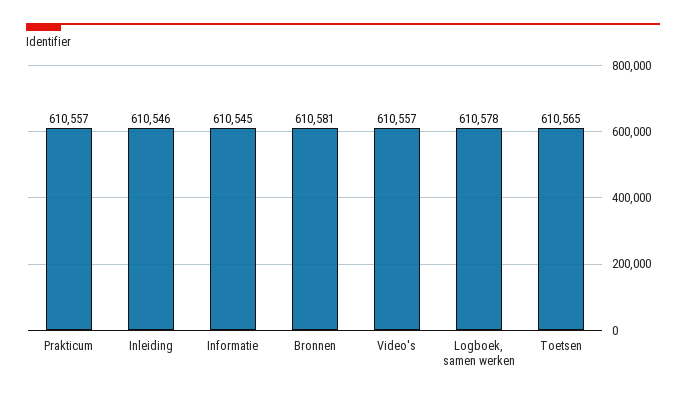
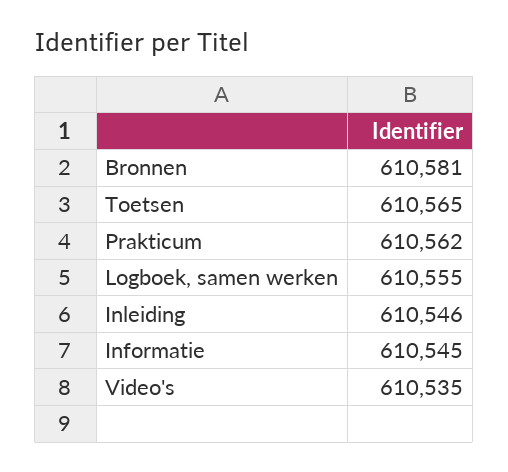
  {
-   "Prakticum": 610557,
+   "Prakticum": 610562,
    "Inleiding": 610546,
    "Informatie": 610545,
    "Bronnen": 610581,
-   "Video's": 610557,
+   "Video's": 610535,
-   "Logboek, samen werken": 610578,
+   "Logboek, samen werken": 610555,
    "Toetsen": 610565
  }

